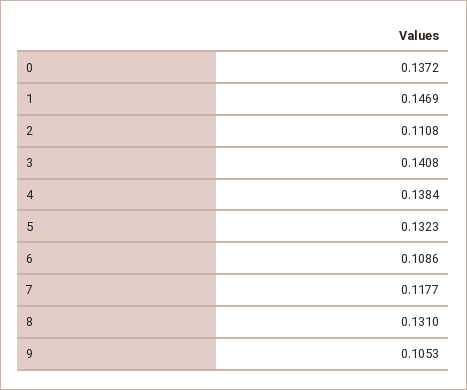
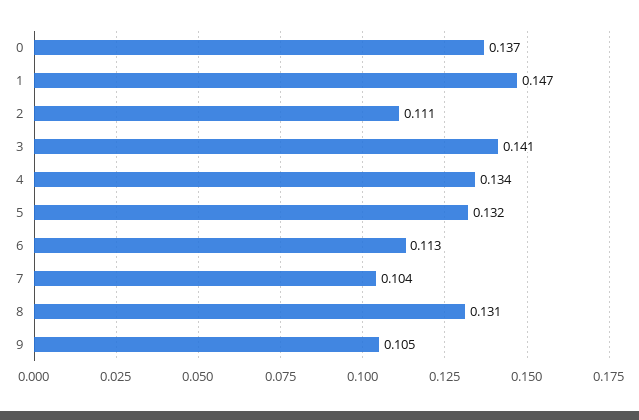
  {
    "0": 0.1372,
    "1": 0.1469,
    "2": 0.1108,
    "3": 0.1408,
-   "4": 0.1384,
+   "4": 0.134,
    "5": 0.1323,
-   "6": 0.1086,
+   "6": 0.113,
-   "7": 0.1177,
+   "7": 0.104,
    "8": 0.131,
    "9": 0.1053
  }

